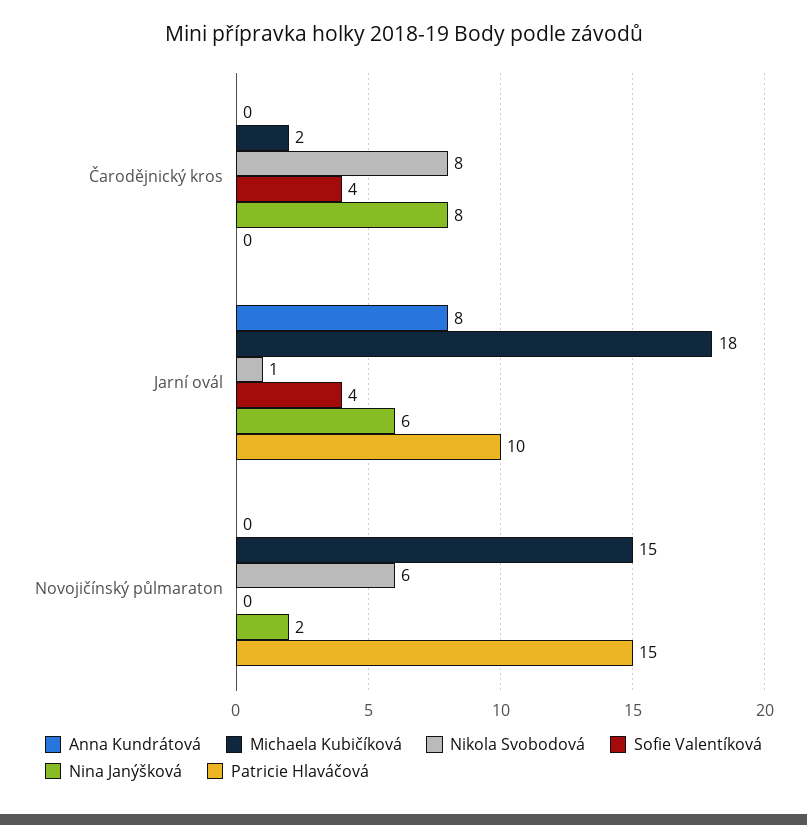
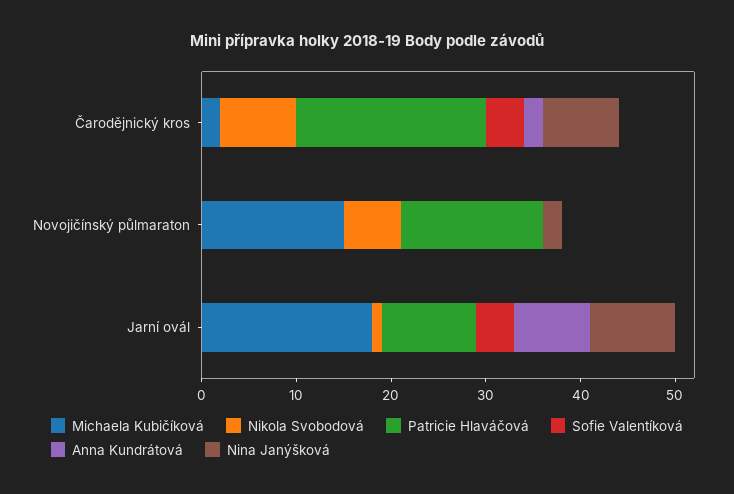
  {
    "Anna Kundrátová": {
-     "Čarodějnický kros": 0,
+     "Čarodějnický kros": 2,
      "Jarní ovál": 8,
      "Novojičínský půlmaraton": 0
    },
    "Michaela Kubičíková": {
      "Čarodějnický kros": 2,
      "Jarní ovál": 18,
      "Novojičínský půlmaraton": 15
    },
    "Nikola Svobodová": {
      "Čarodějnický kros": 8,
      "Jarní ovál": 1,
      "Novojičínský půlmaraton": 6
    },
    "Sofie Valentíková": {
      "Čarodějnický kros": 4,
      "Jarní ovál": 4,
      "Novojičínský půlmaraton": 0
    },
    "Nina Janýšková": {
      "Čarodějnický kros": 8,
-     "Jarní ovál": 6,
+     "Jarní ovál": 9,
      "Novojičínský půlmaraton": 2
    },
    "Patricie Hlaváčová": {
-     "Čarodějnický kros": 0,
+     "Čarodějnický kros": 20,
      "Jarní ovál": 10,
      "Novojičínský půlmaraton": 15
    }
  }

